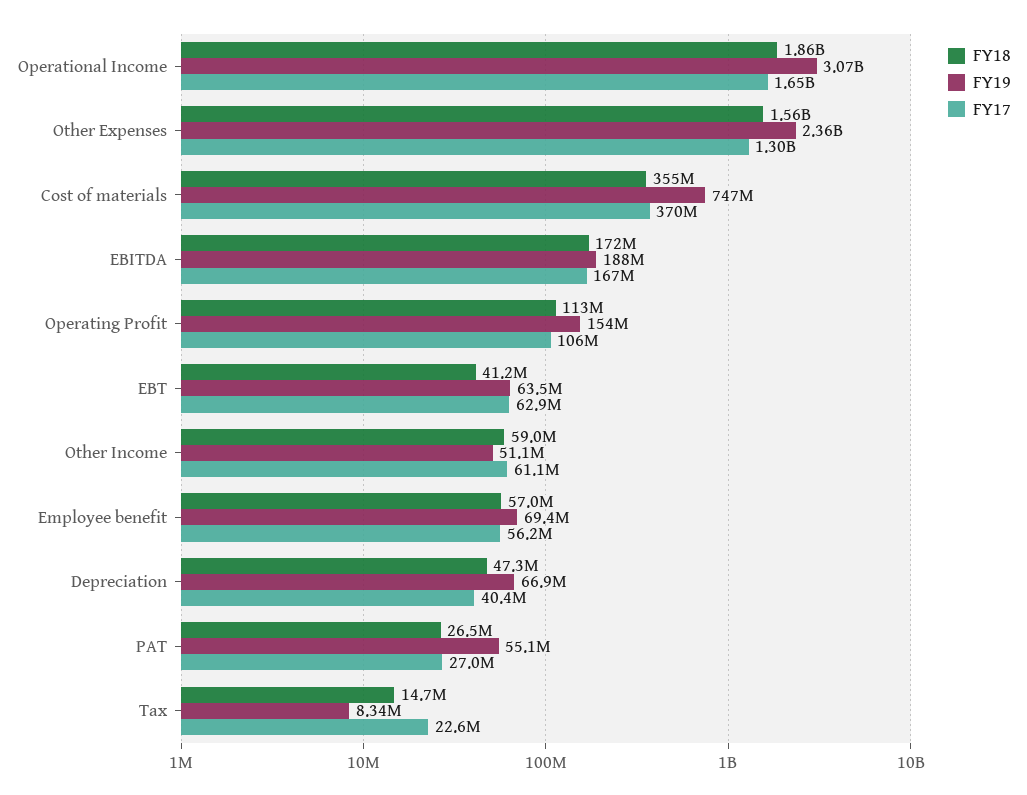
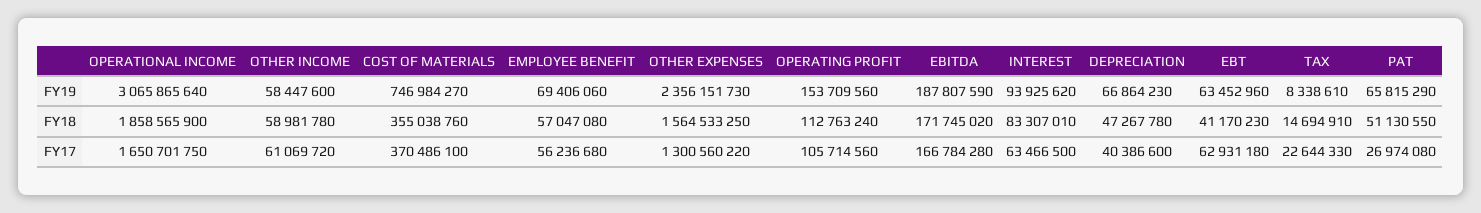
  {
    "FY18": {
      "Operational Income": 1858565900,
      "Other Expenses": 1564533250,
      "Cost of materials": 355038760,
      "EBITDA": 171745020,
      "Operating Profit": 112763240,
      "EBT": 41170230,
      "Other Income": 58981780,
      "Employee benefit": 57047080,
      "Depreciation": 47267780,
-     "PAT": 26500000,
+     "PAT": 51130550,
-     "Tax": 14694910
+     "Tax": 14694910,
+     "INTEREST": 83307010
    },
    "FY19": {
      "Operational Income": 3065865640,
      "Other Expenses": 2356151730,
      "Cost of materials": 746984270,
      "EBITDA": 187807590,
      "Operating Profit": 153709560,
      "EBT": 63452960,
-     "Other Income": 51100000,
+     "Other Income": 58447600,
      "Employee benefit": 69406060,
      "Depreciation": 66864230,
-     "PAT": 55100000,
+     "PAT": 65815290,
-     "Tax": 8338610
+     "Tax": 8338610,
+     "INTEREST": 93925620
    },
    "FY17": {
      "Operational Income": 1650701750,
      "Other Expenses": 1300560220,
      "Cost of materials": 370486100,
      "EBITDA": 166784280,
      "Operating Profit": 105714560,
      "EBT": 62931180,
      "Other Income": 61069720,
      "Employee benefit": 56236680,
      "Depreciation": 40386600,
      "PAT": 26974080,
-     "Tax": 22644330
+     "Tax": 22644330,
+     "INTEREST": 63466500
    }
  }

